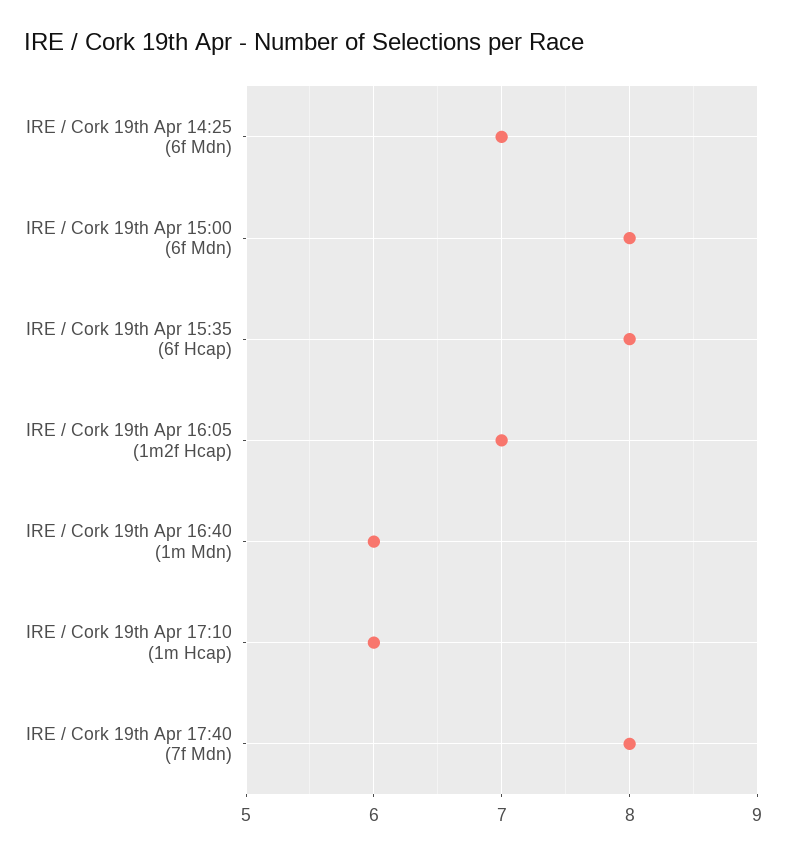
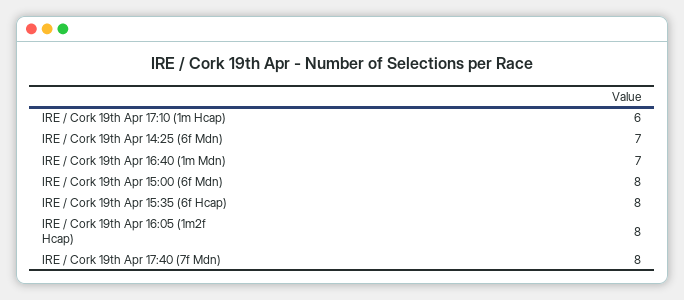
  {
    "IRE / Cork 19th Apr 14:25 (6f Mdn)": 7,
    "IRE / Cork 19th Apr 15:00 (6f Mdn)": 8,
    "IRE / Cork 19th Apr 15:35 (6f Hcap)": 8,
-   "IRE / Cork 19th Apr 16:05 (1m2f Hcap)": 7,
+   "IRE / Cork 19th Apr 16:05 (1m2f Hcap)": 8,
-   "IRE / Cork 19th Apr 16:40 (1m Mdn)": 6,
+   "IRE / Cork 19th Apr 16:40 (1m Mdn)": 7,
    "IRE / Cork 19th Apr 17:10 (1m Hcap)": 6,
    "IRE / Cork 19th Apr 17:40 (7f Mdn)": 8
  }

